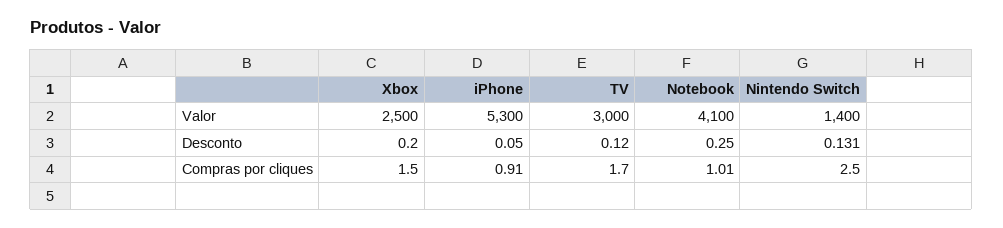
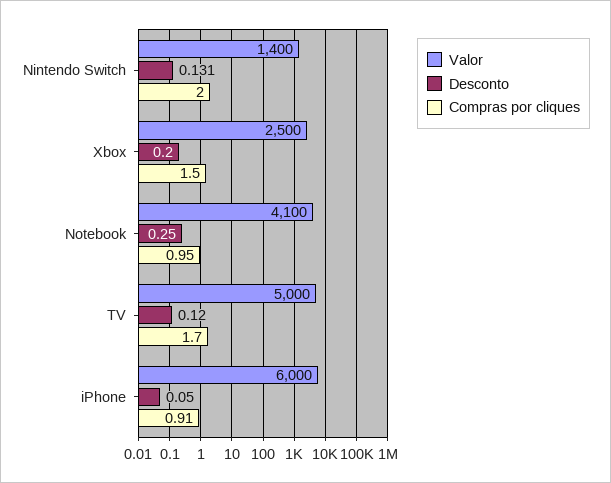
  {
    "Valor": {
      "Xbox": 2500,
-     "iPhone": 5300,
+     "iPhone": 6000,
-     "TV": 3000,
+     "TV": 5000,
      "Notebook": 4100,
      "Nintendo Switch": 1400
    },
    "Desconto": {
      "Xbox": 0.2,
      "iPhone": 0.05,
      "TV": 0.12,
      "Notebook": 0.25,
      "Nintendo Switch": 0.131
    },
    "Compras por cliques": {
      "Xbox": 1.5,
      "iPhone": 0.91,
      "TV": 1.7,
-     "Notebook": 1.01,
+     "Notebook": 0.95,
-     "Nintendo Switch": 2.5
+     "Nintendo Switch": 2
    }
  }

